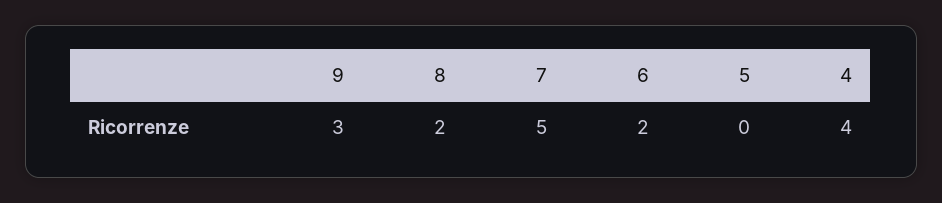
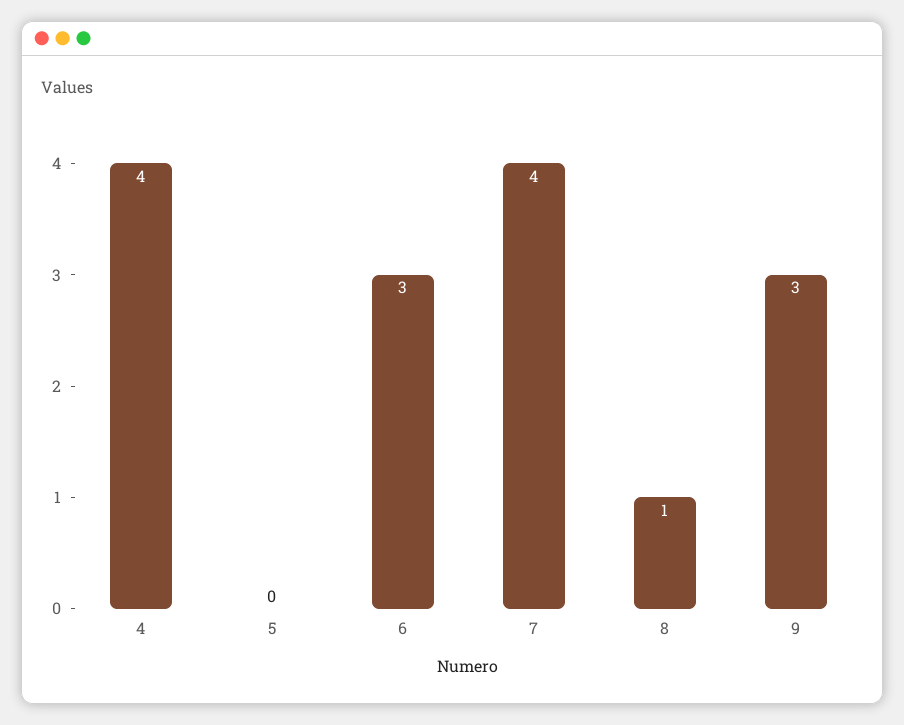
  {
    "9": 3,
-   "8": 2,
+   "8": 1,
-   "7": 5,
+   "7": 4,
-   "6": 2,
+   "6": 3,
    "5": 0,
    "4": 4
  }

